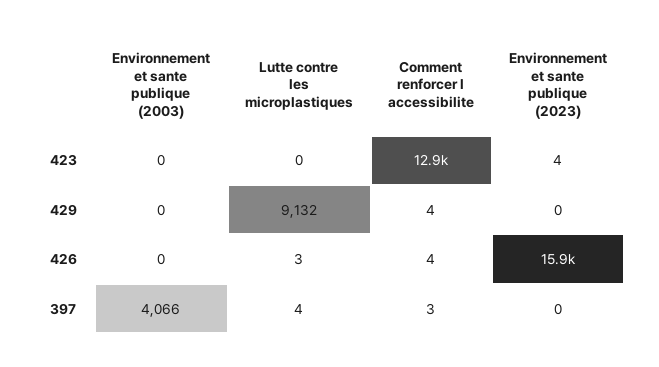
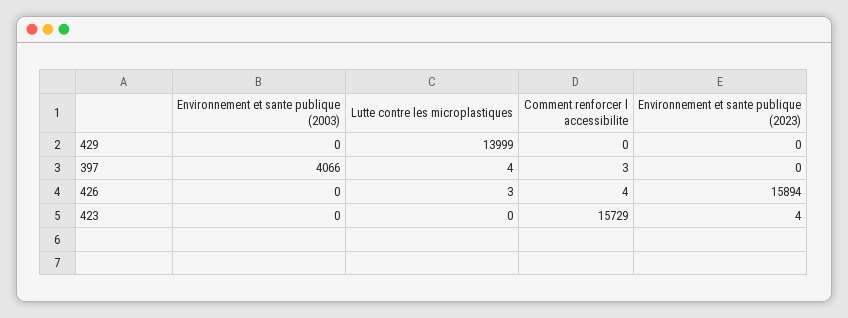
  {
    "Environnement et sante publique (2003)": {
      "423": 0,
      "429": 0,
      "426": 0,
      "397": 4066
    },
    "Lutte contre les microplastiques": {
      "423": 0,
-     "429": 9132,
+     "429": 13999,
      "426": 3,
      "397": 4
    },
    "Comment renforcer l accessibilite": {
-     "423": 12900,
+     "423": 15729,
-     "429": 4,
+     "429": 0,
      "426": 4,
      "397": 3
    },
    "Environnement et sante publique (2023)": {
      "423": 4,
      "429": 0,
      "426": 15894,
      "397": 0
    }
  }

